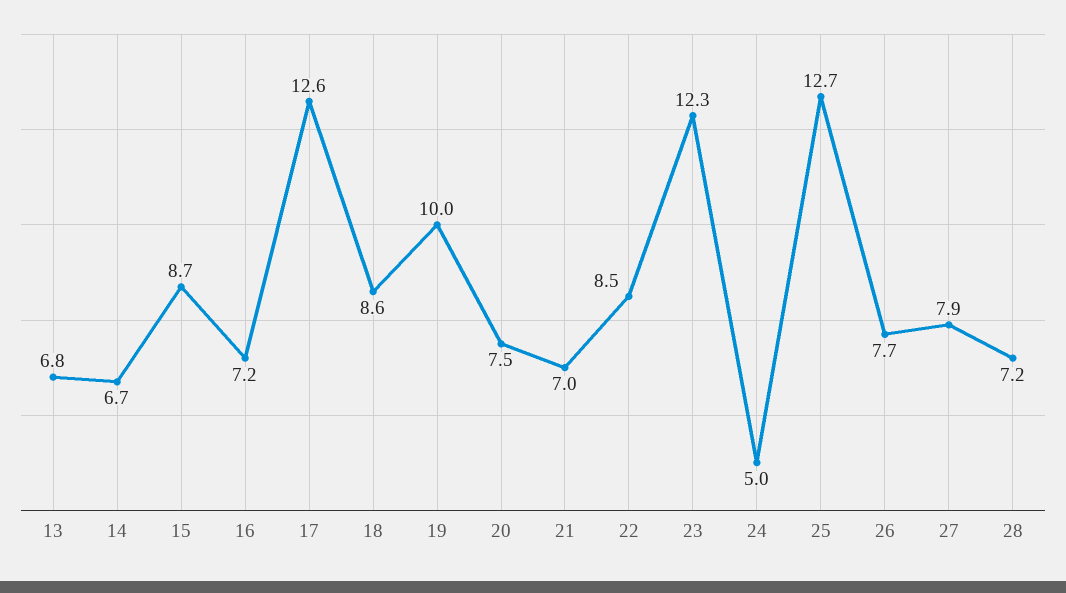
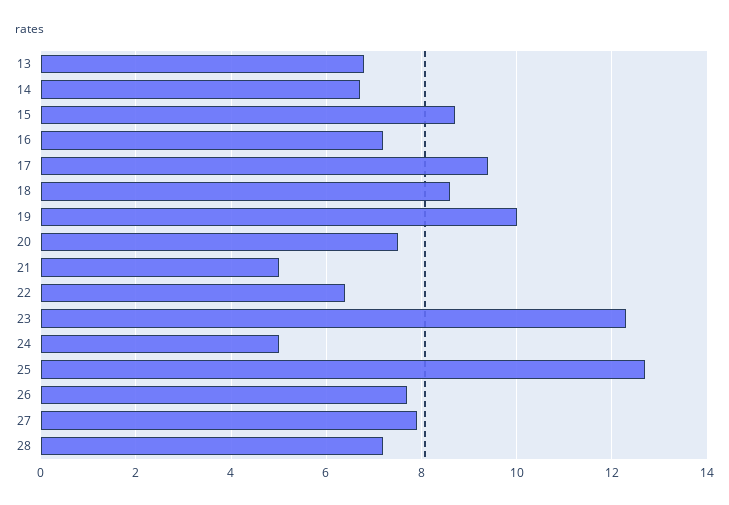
  {
    "13": 6.8,
    "14": 6.7,
    "15": 8.7,
    "16": 7.2,
-   "17": 12.6,
+   "17": 9.5,
    "18": 8.6,
    "19": 10,
    "20": 7.5,
-   "21": 7,
+   "21": 5,
-   "22": 8.5,
+   "22": 6.5,
    "23": 12.3,
    "24": 5,
    "25": 12.7,
    "26": 7.7,
    "27": 7.9,
    "28": 7.2
  }

